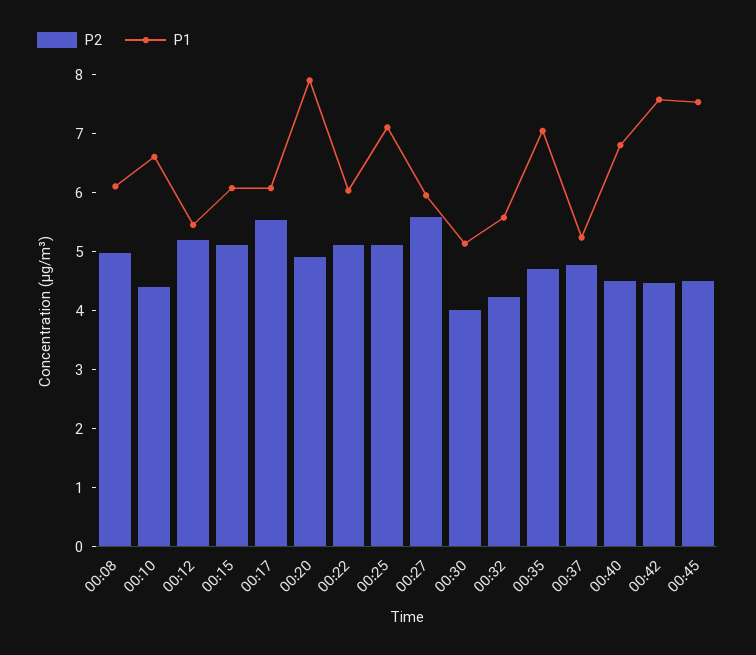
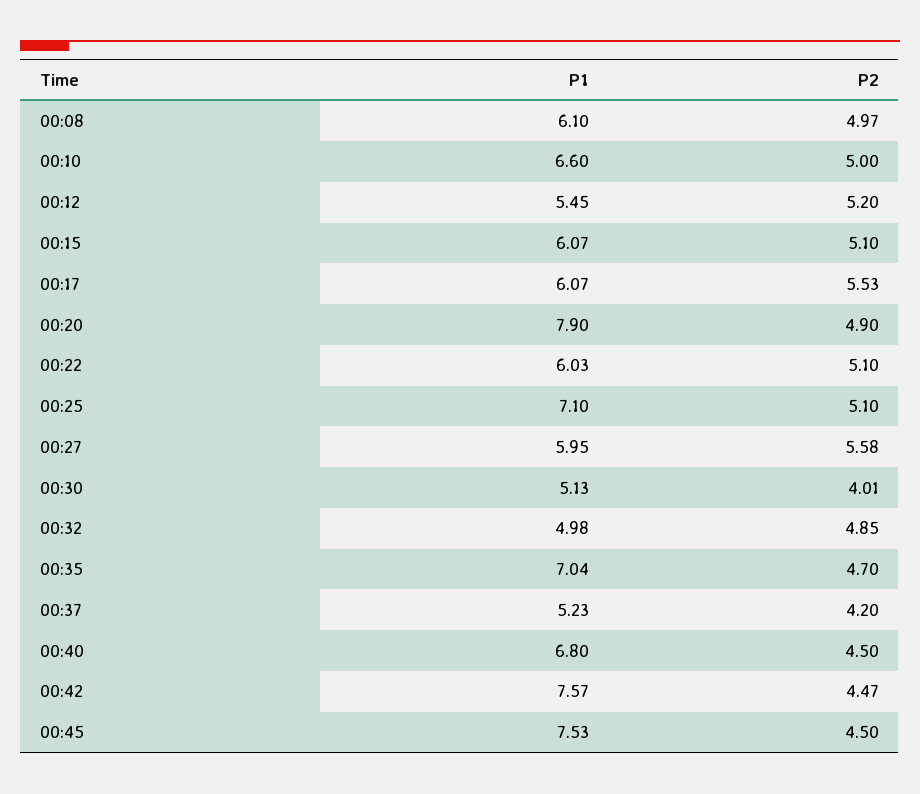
  {
    "P2": {
      "00:08": 4.97,
-     "00:10": 4.4,
+     "00:10": 5,
      "00:12": 5.2,
      "00:15": 5.1,
      "00:17": 5.53,
      "00:20": 4.9,
      "00:22": 5.1,
      "00:25": 5.1,
      "00:27": 5.58,
      "00:30": 4.01,
-     "00:32": 4.2,
+     "00:32": 4.85,
      "00:35": 4.7,
-     "00:37": 4.8,
+     "00:37": 4.2,
      "00:40": 4.5,
      "00:42": 4.47,
      "00:45": 4.5
    },
    "P1": {
      "00:08": 6.1,
      "00:10": 6.6,
      "00:12": 5.45,
      "00:15": 6.07,
      "00:17": 6.07,
      "00:20": 7.9,
      "00:22": 6.03,
      "00:25": 7.1,
      "00:27": 5.95,
      "00:30": 5.13,
-     "00:32": 5.6,
+     "00:32": 4.98,
      "00:35": 7.04,
      "00:37": 5.23,
      "00:40": 6.8,
      "00:42": 7.57,
      "00:45": 7.53
    }
  }

